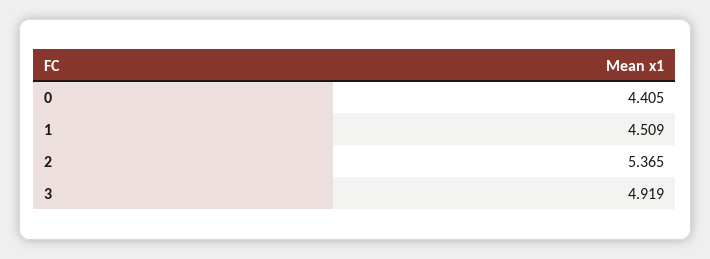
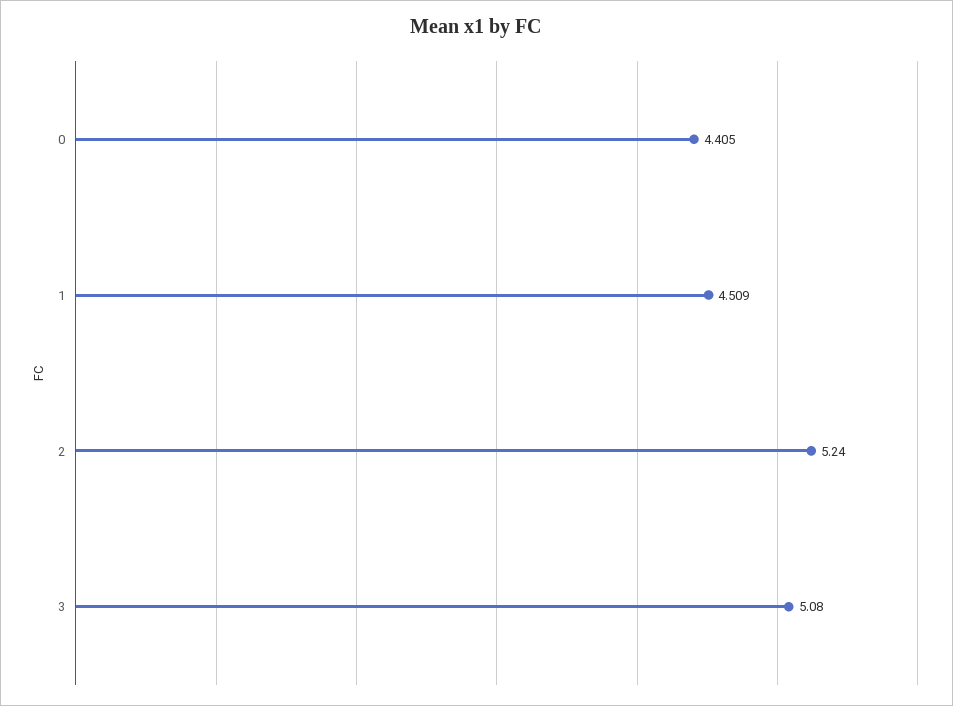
  {
    "0": 4.405,
    "1": 4.509,
-   "2": 5.365,
+   "2": 5.24,
-   "3": 4.919
+   "3": 5.08
  }

